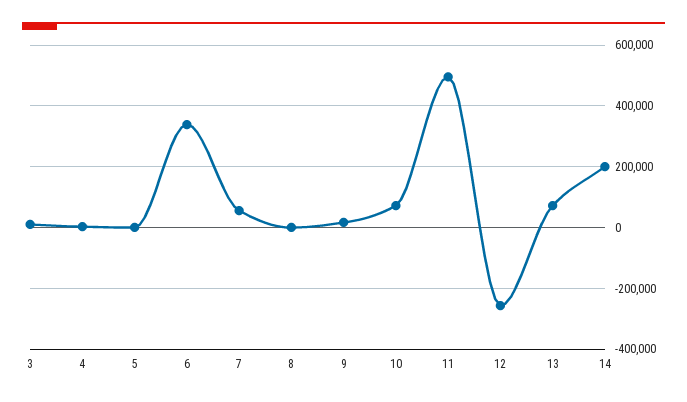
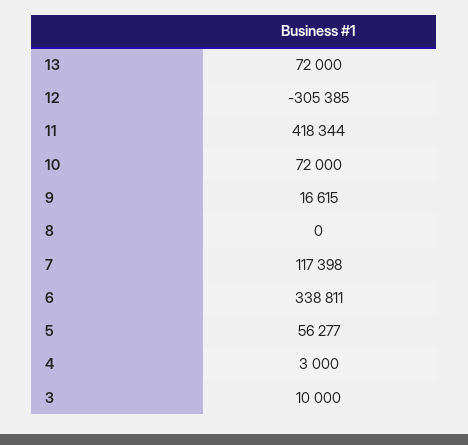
  {
    "3": 10000,
    "4": 3000,
-   "5": 0,
+   "5": 56277,
    "6": 338811,
-   "7": 60000,
+   "7": 117398,
    "8": 0,
    "9": 16615,
    "10": 72000,
-   "11": 500000,
+   "11": 418344,
-   "12": -260000,
+   "12": -305385,
-   "13": 72000,
+   "13": 72000
-   "14": 200000
  }

